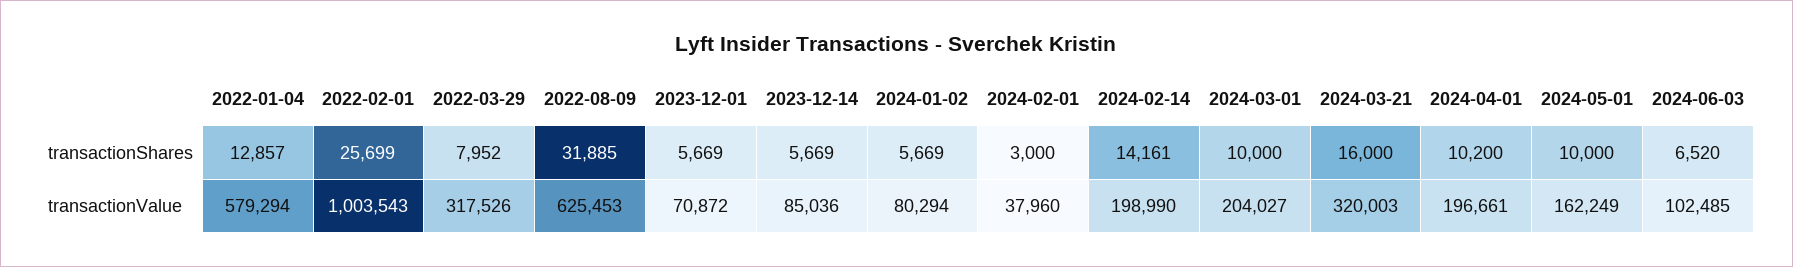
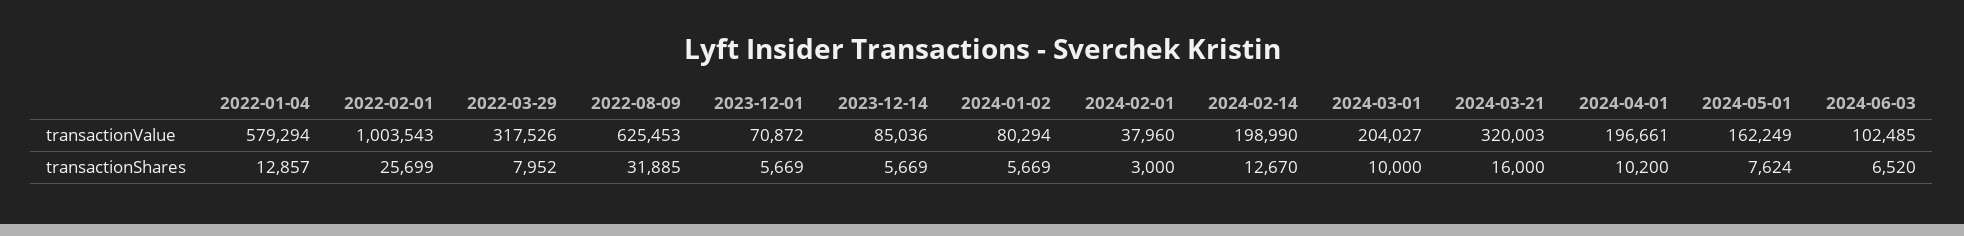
  {
    "2022-01-04": {
      "transactionShares": 12857,
      "transactionValue": 579294
    },
    "2022-02-01": {
      "transactionShares": 25699,
      "transactionValue": 1003543
    },
    "2022-03-29": {
      "transactionShares": 7952,
      "transactionValue": 317526
    },
    "2022-08-09": {
      "transactionShares": 31885,
      "transactionValue": 625453
    },
    "2023-12-01": {
      "transactionShares": 5669,
      "transactionValue": 70872
    },
    "2023-12-14": {
      "transactionShares": 5669,
      "transactionValue": 85036
    },
    "2024-01-02": {
      "transactionShares": 5669,
      "transactionValue": 80294
    },
    "2024-02-01": {
      "transactionShares": 3000,
      "transactionValue": 37960
    },
    "2024-02-14": {
-     "transactionShares": 14161,
+     "transactionShares": 12670,
      "transactionValue": 198990
    },
    "2024-03-01": {
      "transactionShares": 10000,
      "transactionValue": 204027
    },
    "2024-03-21": {
      "transactionShares": 16000,
      "transactionValue": 320003
    },
    "2024-04-01": {
      "transactionShares": 10200,
      "transactionValue": 196661
    },
    "2024-05-01": {
-     "transactionShares": 10000,
+     "transactionShares": 7624,
      "transactionValue": 162249
    },
    "2024-06-03": {
      "transactionShares": 6520,
      "transactionValue": 102485
    }
  }

